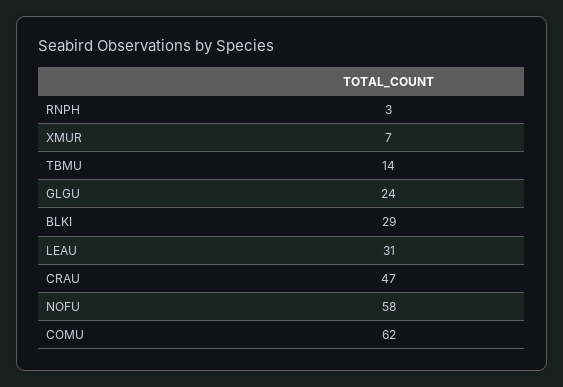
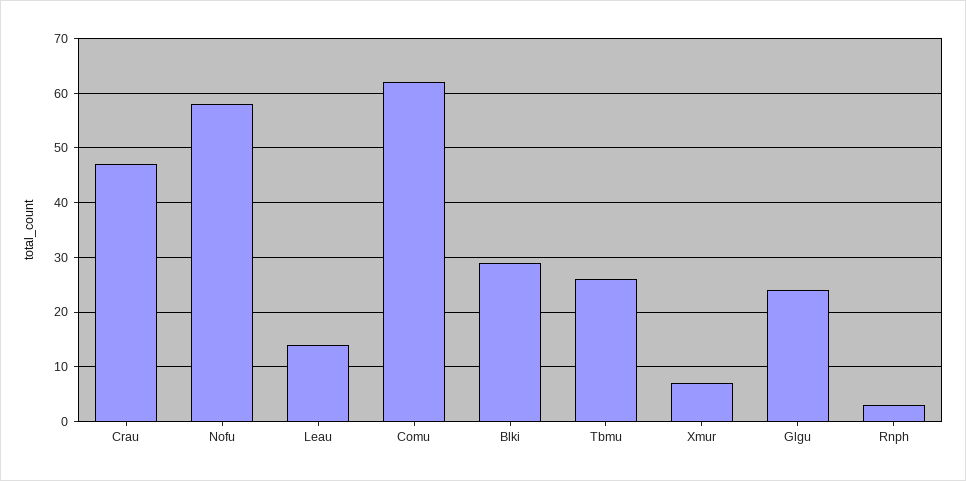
  {
    "RNPH": 3,
    "XMUR": 7,
-   "TBMU": 14,
+   "TBMU": 25,
    "GLGU": 24,
    "BLKI": 29,
-   "LEAU": 31,
+   "LEAU": 15,
    "CRAU": 47,
    "NOFU": 58,
    "COMU": 62
  }

